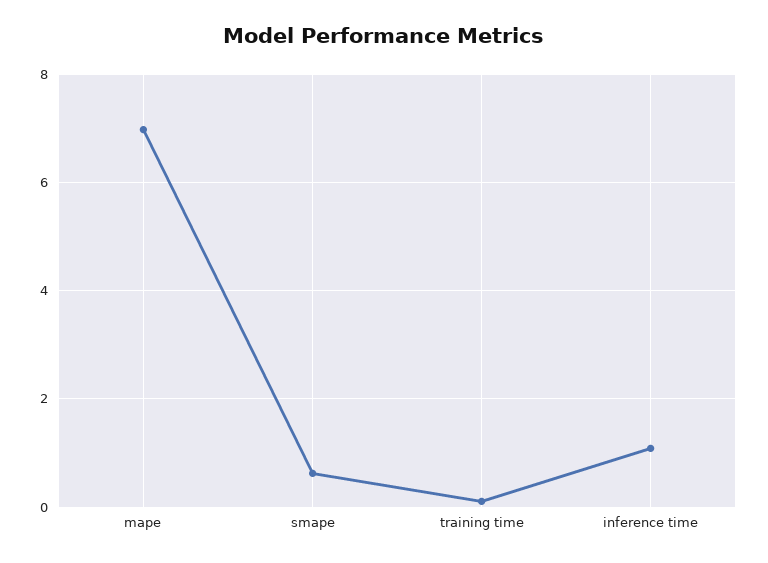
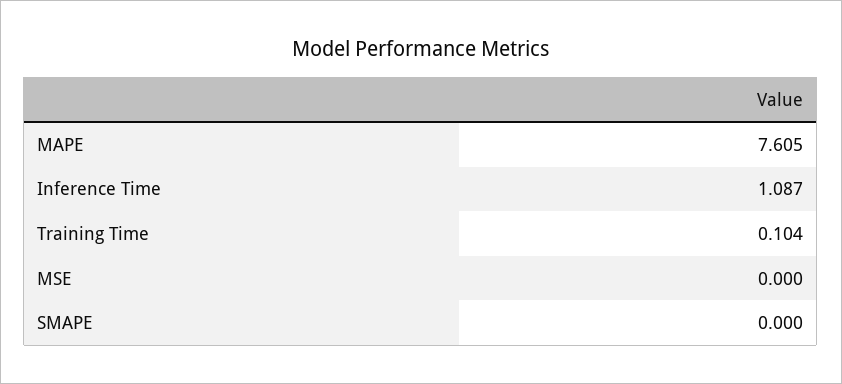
  {
-   "mape": 7,
+   "mape": 7.605,
-   "smape": 0.6,
+   "smape": 0,
    "training time": 0.104,
-   "inference time": 1.087
+   "inference time": 1.087,
+   "MSE": 0
  }

